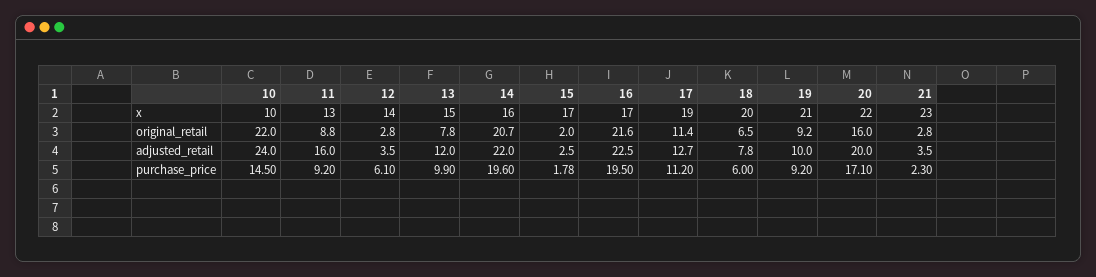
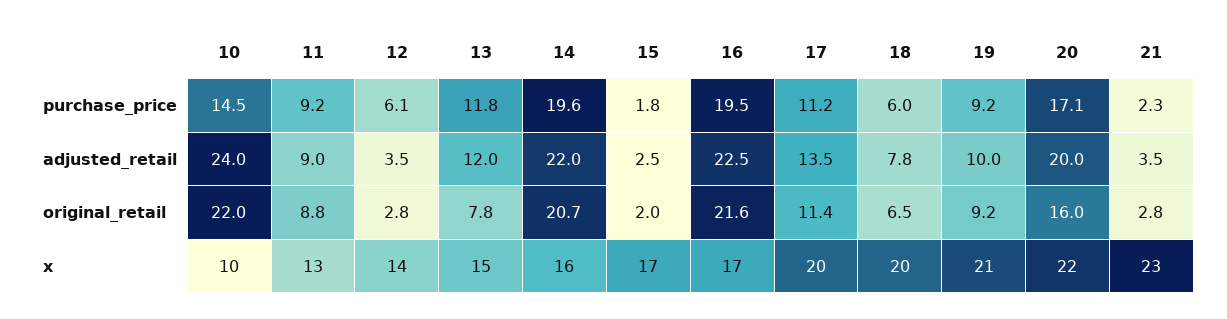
  {
    "10": {
      "x": 10,
      "original_retail": 22,
      "adjusted_retail": 24,
      "purchase_price": 14.5
    },
    "11": {
      "x": 13,
      "original_retail": 8.8,
-     "adjusted_retail": 16,
+     "adjusted_retail": 9,
      "purchase_price": 9.2
    },
    "12": {
      "x": 14,
      "original_retail": 2.8,
      "adjusted_retail": 3.5,
      "purchase_price": 6.1
    },
    "13": {
      "x": 15,
      "original_retail": 7.8,
      "adjusted_retail": 12,
-     "purchase_price": 9.9
+     "purchase_price": 11.8
    },
    "14": {
      "x": 16,
      "original_retail": 20.7,
      "adjusted_retail": 22,
      "purchase_price": 19.6
    },
    "15": {
      "x": 17,
      "original_retail": 2,
      "adjusted_retail": 2.5,
      "purchase_price": 1.78
    },
    "16": {
      "x": 17,
      "original_retail": 21.6,
      "adjusted_retail": 22.5,
      "purchase_price": 19.5
    },
    "17": {
-     "x": 19,
+     "x": 20,
      "original_retail": 11.4,
-     "adjusted_retail": 12.7,
+     "adjusted_retail": 13.5,
      "purchase_price": 11.2
    },
    "18": {
      "x": 20,
      "original_retail": 6.5,
      "adjusted_retail": 7.8,
      "purchase_price": 6
    },
    "19": {
      "x": 21,
      "original_retail": 9.2,
      "adjusted_retail": 10,
      "purchase_price": 9.2
    },
    "20": {
      "x": 22,
      "original_retail": 16,
      "adjusted_retail": 20,
      "purchase_price": 17.1
    },
    "21": {
      "x": 23,
      "original_retail": 2.8,
      "adjusted_retail": 3.5,
      "purchase_price": 2.3
    }
  }

